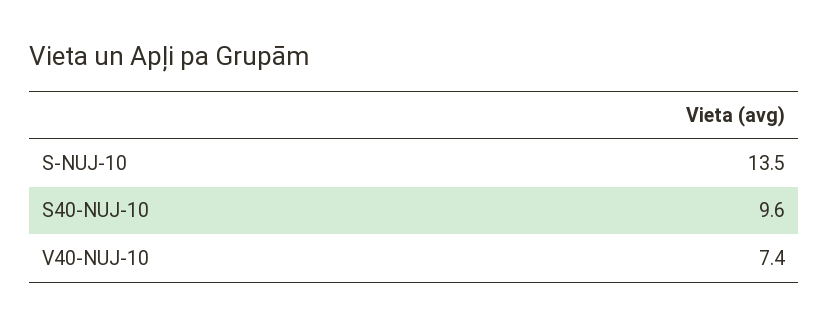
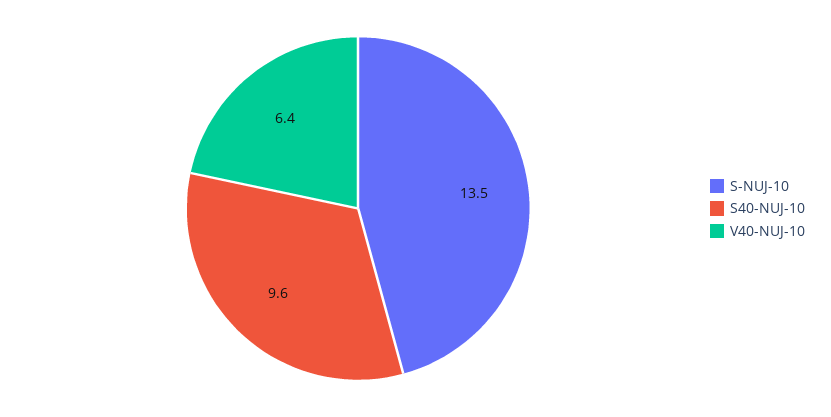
  {
    "S-NUJ-10": 13.5,
    "S40-NUJ-10": 9.6,
-   "V40-NUJ-10": 7.4
+   "V40-NUJ-10": 6.4
  }

